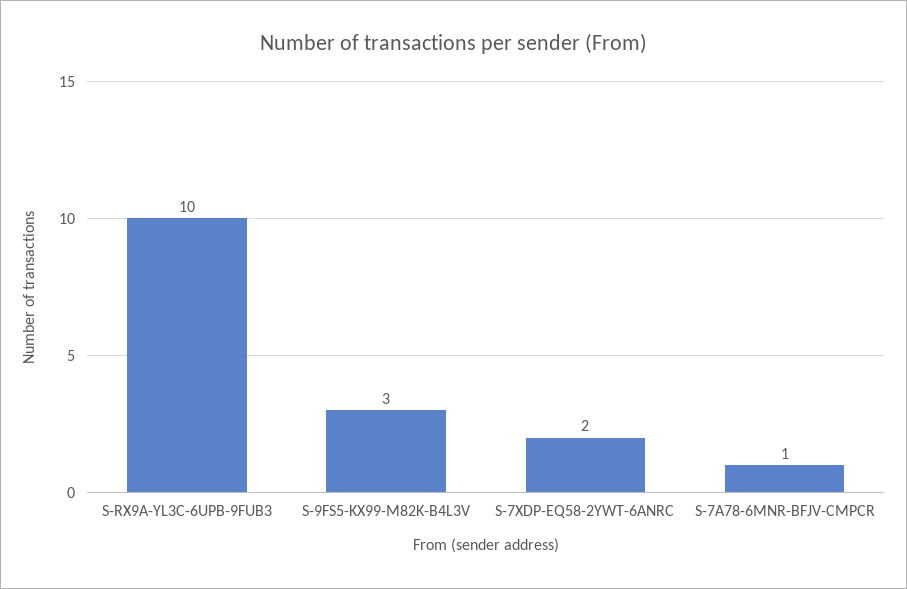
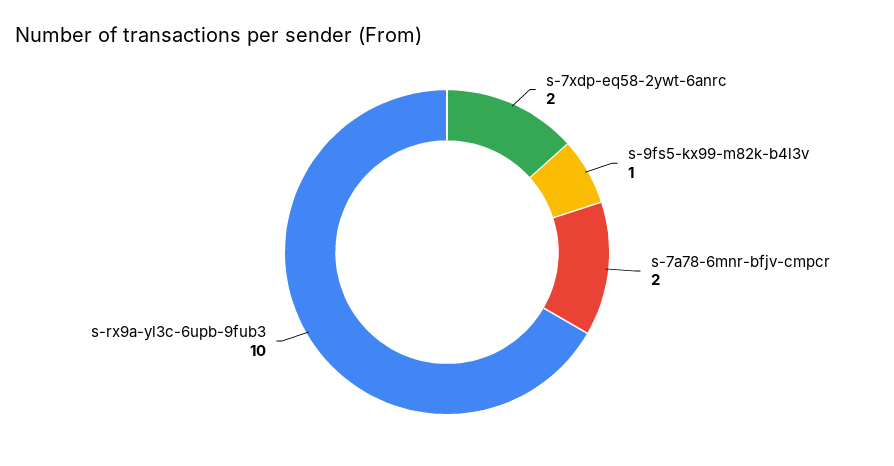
  {
    "S-RX9A-YL3C-6UPB-9FUB3": 10,
-   "S-9FS5-KX99-M82K-B4L3V": 3,
+   "S-9FS5-KX99-M82K-B4L3V": 1,
    "S-7XDP-EQ58-2YWT-6ANRC": 2,
-   "S-7A78-6MNR-BFJV-CMPCR": 1
+   "S-7A78-6MNR-BFJV-CMPCR": 2
  }

